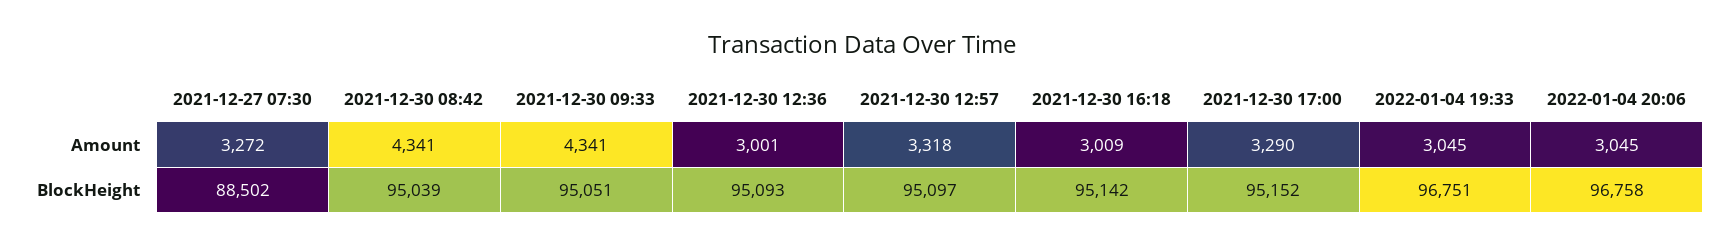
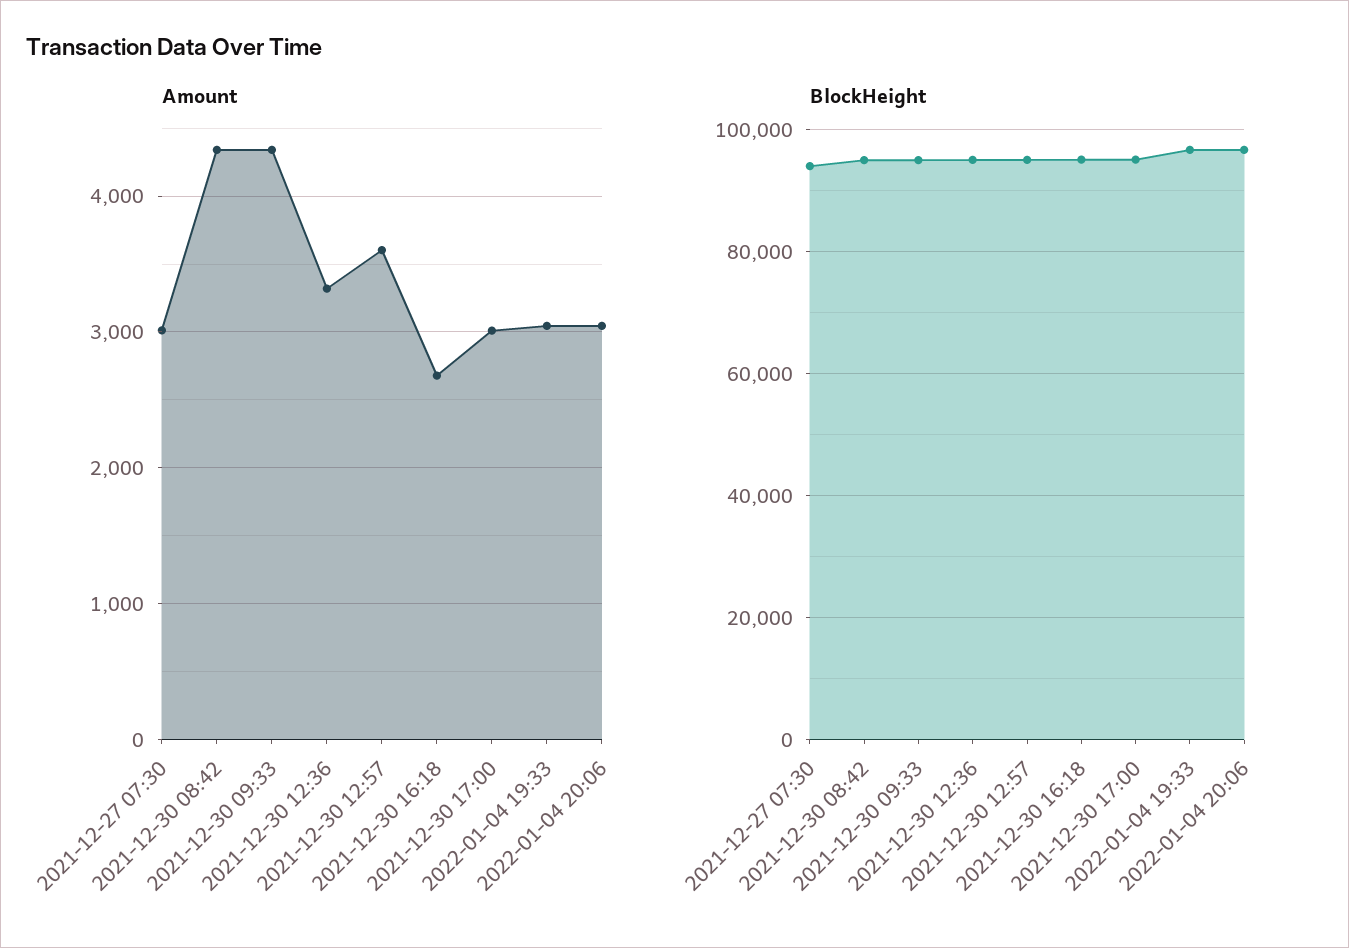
  {
    "Amount": {
-     "2021-12-27 07:30": 3272,
+     "2021-12-27 07:30": 3000,
      "2021-12-30 08:42": 4341,
      "2021-12-30 09:33": 4341,
-     "2021-12-30 12:36": 3001,
+     "2021-12-30 12:36": 3300,
-     "2021-12-30 12:57": 3318,
+     "2021-12-30 12:57": 3600,
-     "2021-12-30 16:18": 3009,
+     "2021-12-30 16:18": 2700,
-     "2021-12-30 17:00": 3290,
+     "2021-12-30 17:00": 3000,
      "2022-01-04 19:33": 3045,
      "2022-01-04 20:06": 3045
    },
    "BlockHeight": {
-     "2021-12-27 07:30": 88502,
+     "2021-12-27 07:30": 94000,
      "2021-12-30 08:42": 95039,
      "2021-12-30 09:33": 95051,
      "2021-12-30 12:36": 95093,
      "2021-12-30 12:57": 95097,
      "2021-12-30 16:18": 95142,
      "2021-12-30 17:00": 95152,
      "2022-01-04 19:33": 96751,
      "2022-01-04 20:06": 96758
    }
  }

